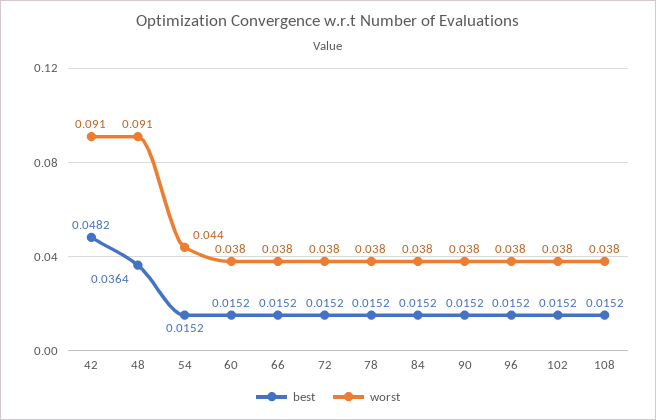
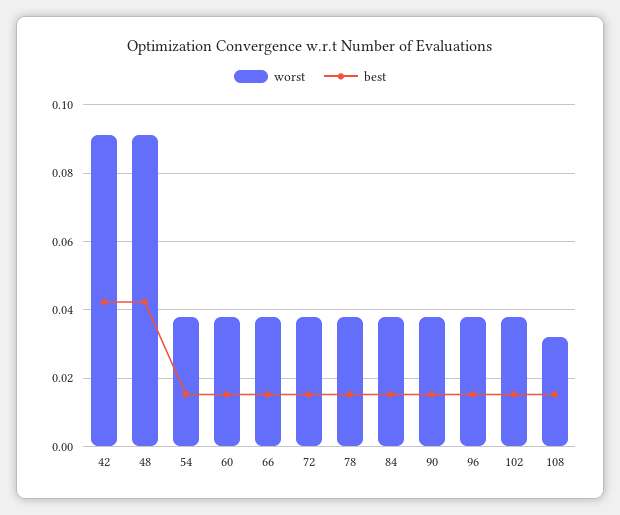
  {
    "best": {
-     "42": 0.0482,
+     "42": 0.042,
-     "48": 0.0364,
+     "48": 0.042,
      "54": 0.0152,
      "60": 0.0152,
      "66": 0.0152,
      "72": 0.0152,
      "78": 0.0152,
      "84": 0.0152,
      "90": 0.0152,
      "96": 0.0152,
      "102": 0.0152,
      "108": 0.0152
    },
    "worst": {
      "42": 0.091,
      "48": 0.091,
-     "54": 0.044,
+     "54": 0.038,
      "60": 0.038,
      "66": 0.038,
      "72": 0.038,
      "78": 0.038,
      "84": 0.038,
      "90": 0.038,
      "96": 0.038,
      "102": 0.038,
-     "108": 0.038
+     "108": 0.032
    }
  }

